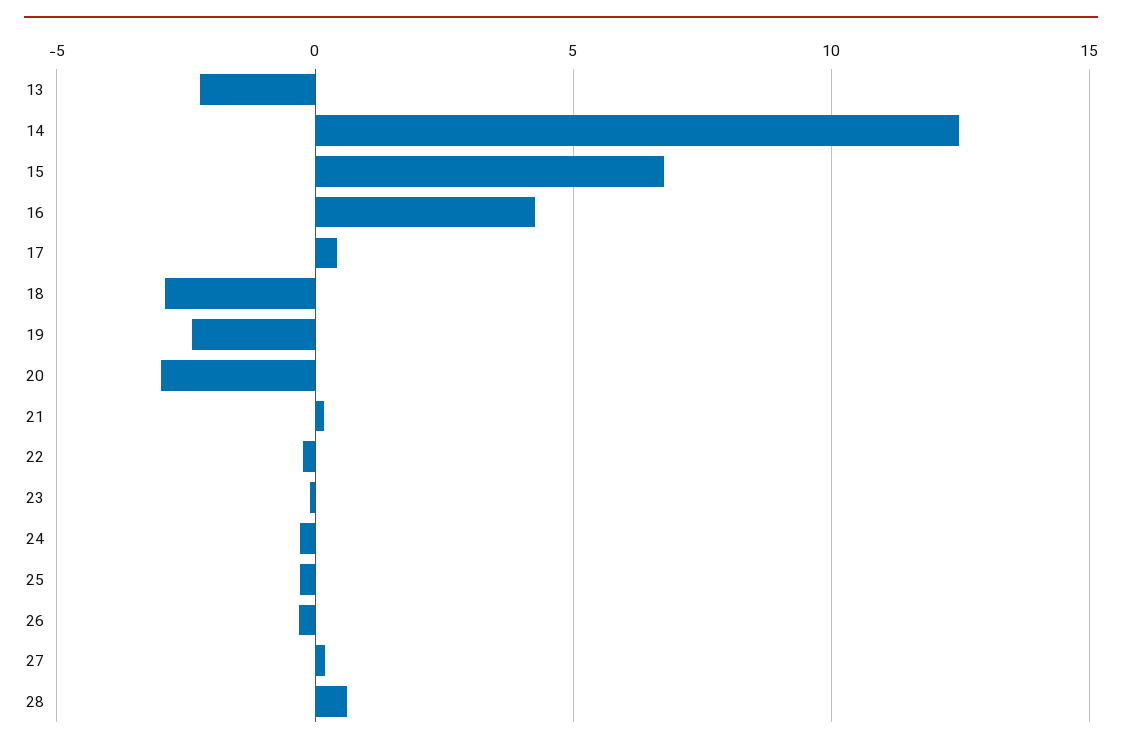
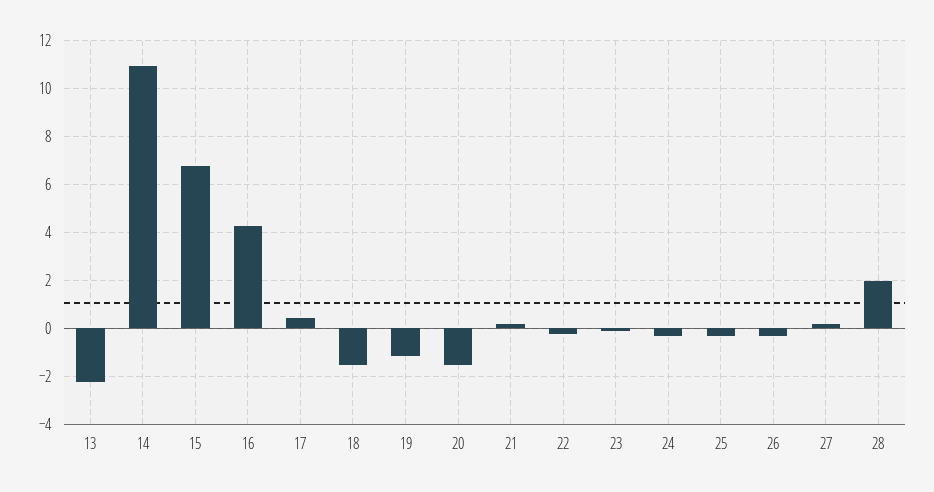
  {
    "13": -2,
-   "14": 12.5,
+   "14": 11,
    "15": 7,
    "16": 4.5,
    "17": 0.5,
-   "18": -3,
+   "18": -1.5,
-   "19": -2.5,
+   "19": -1,
-   "20": -3,
+   "20": -1.5,
    "21": 0,
    "22": 0,
    "23": 0,
    "24": -0.5,
    "25": -0.5,
    "26": -0.5,
    "27": 0,
-   "28": 0.5
+   "28": 2
  }

